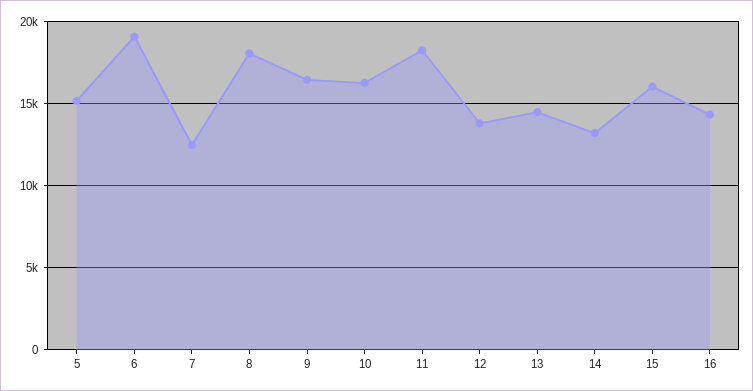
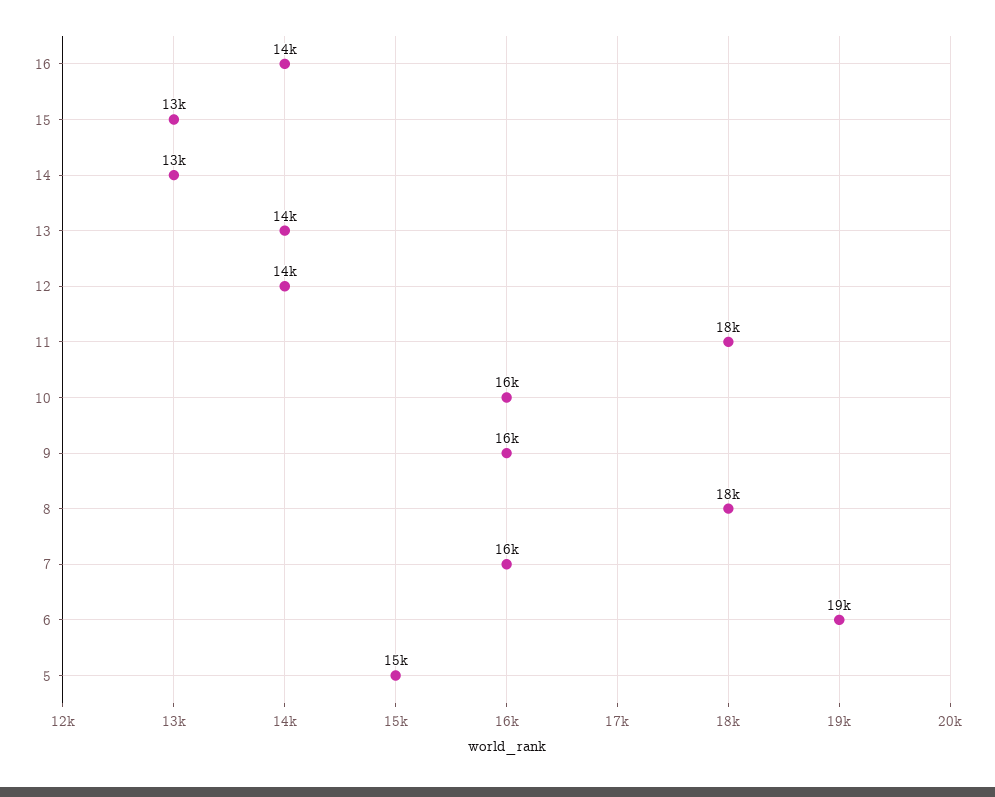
  {
    "5": 15000,
    "6": 19000,
-   "7": 12500,
+   "7": 16000,
    "8": 18000,
    "9": 16000,
    "10": 16000,
    "11": 18000,
    "12": 14000,
    "13": 14000,
    "14": 13000,
-   "15": 16000,
+   "15": 13000,
    "16": 14000
  }

